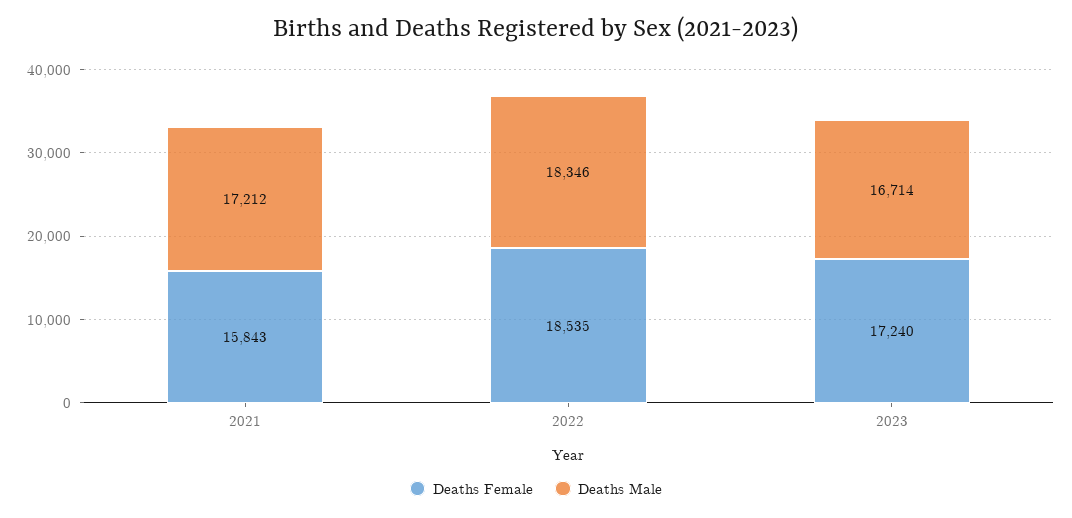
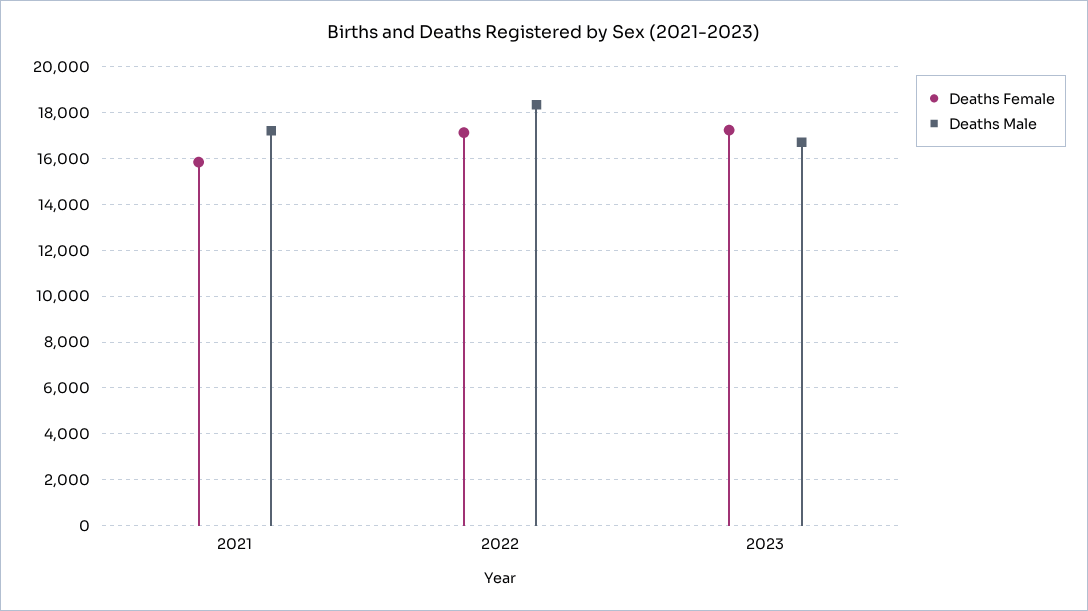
  {
    "Deaths Female": {
      "2021": 15843,
-     "2022": 18535,
+     "2022": 17000,
      "2023": 17240
    },
    "Deaths Male": {
      "2021": 17212,
      "2022": 18346,
      "2023": 16714
    }
  }

